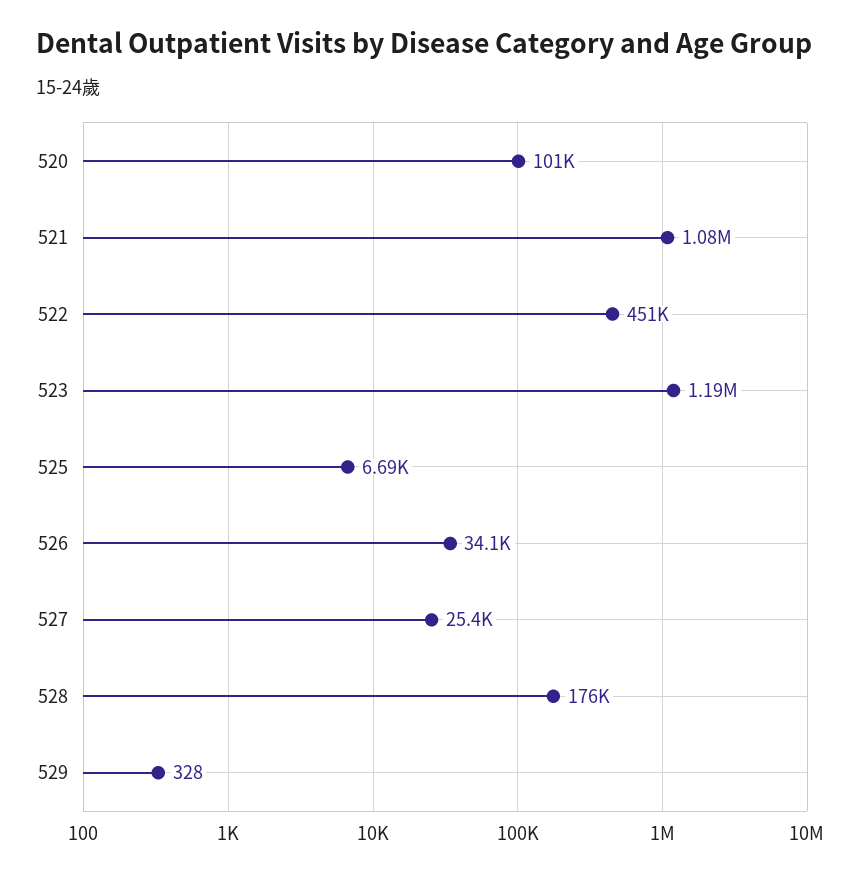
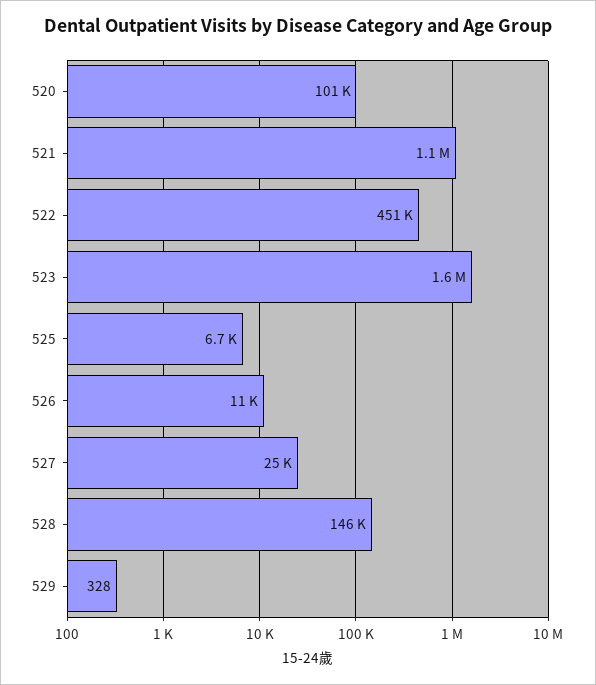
  {
    "520": 101000,
    "521": 1080000,
    "522": 451000,
-   "523": 1190000,
+   "523": 1600000,
    "525": 6690,
-   "526": 34100,
+   "526": 11000,
    "527": 25400,
-   "528": 176000,
+   "528": 146000,
    "529": 328
  }

